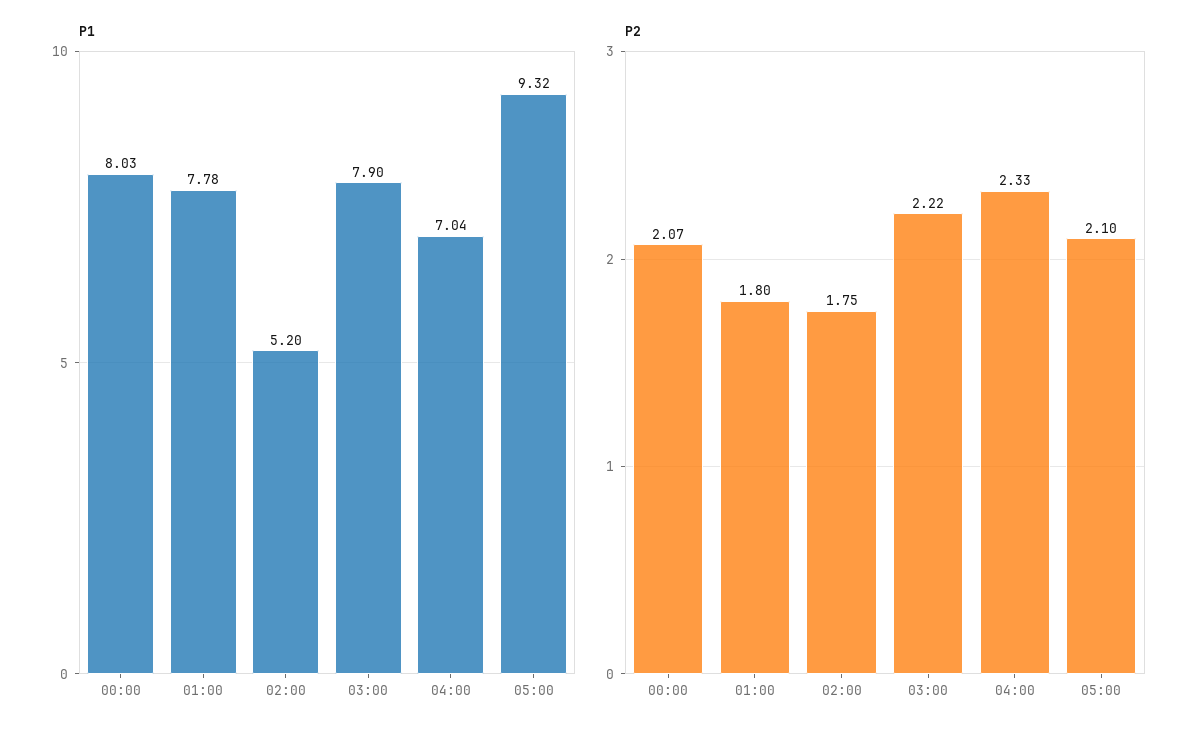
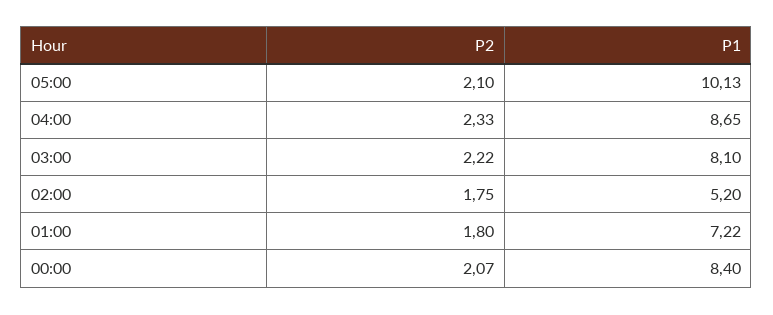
  {
    "P1": {
-     "00:00": 8.03,
+     "00:00": 8.4,
-     "01:00": 7.78,
+     "01:00": 7.22,
      "02:00": 5.2,
-     "03:00": 7.9,
+     "03:00": 8.1,
-     "04:00": 7.04,
+     "04:00": 8.65,
-     "05:00": 9.32
+     "05:00": 10.13
    },
    "P2": {
      "00:00": 2.07,
      "01:00": 1.8,
      "02:00": 1.75,
      "03:00": 2.22,
      "04:00": 2.33,
      "05:00": 2.1
    }
  }

